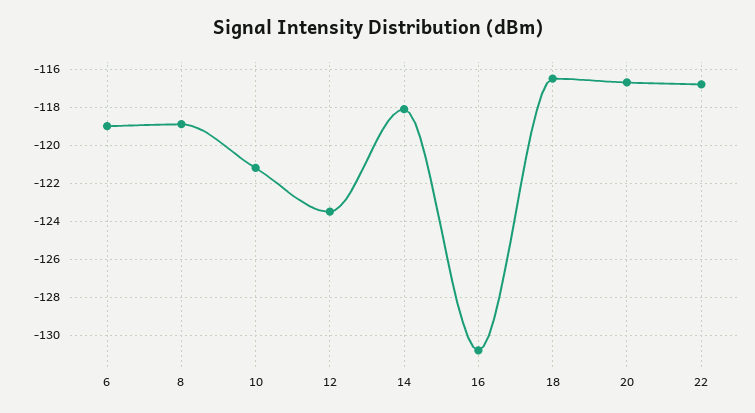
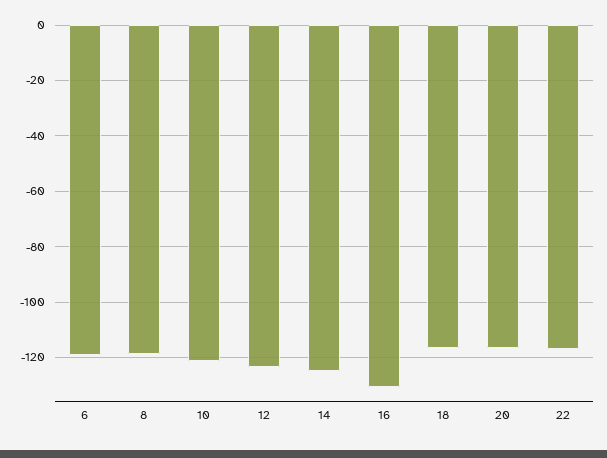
  {
    "6": -119,
    "8": -119,
    "10": -121,
    "12": -123.5,
-   "14": -118,
+   "14": -125,
    "16": -131,
    "18": -116.5,
    "20": -116.5,
    "22": -117
  }

